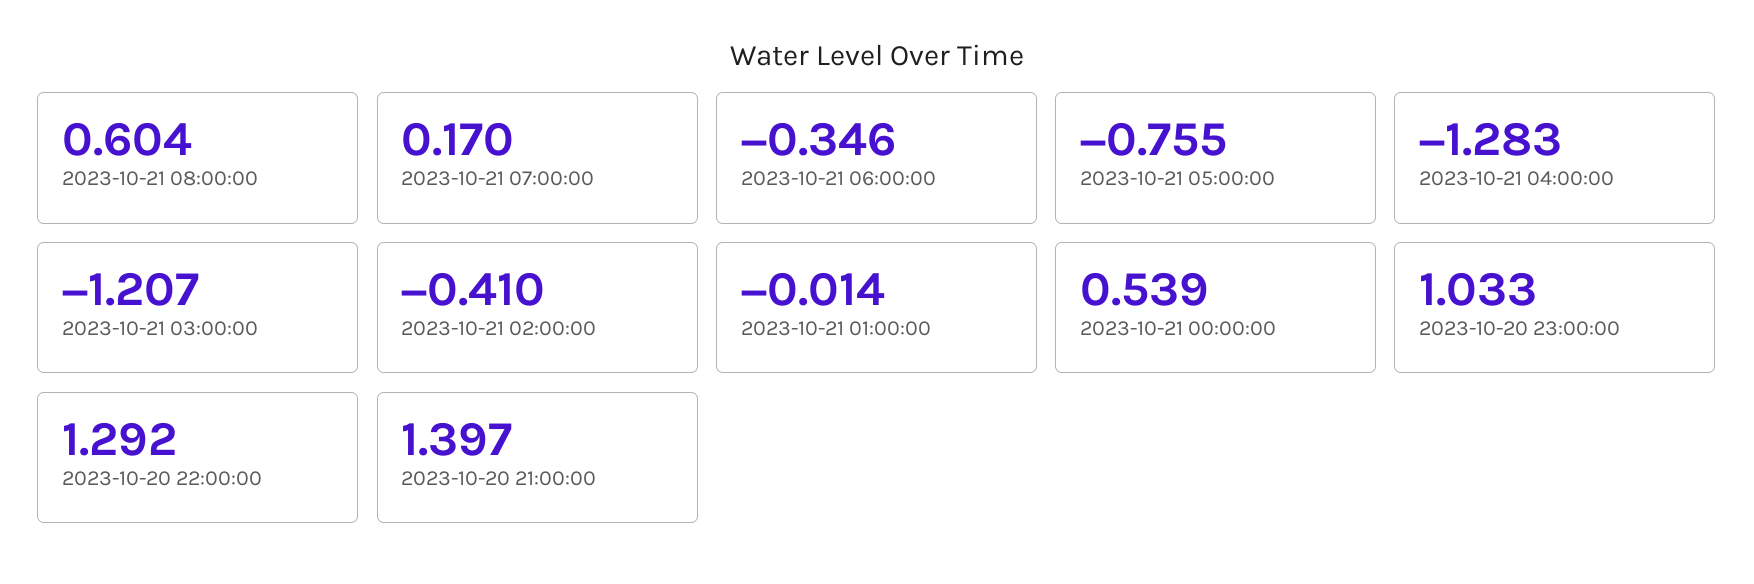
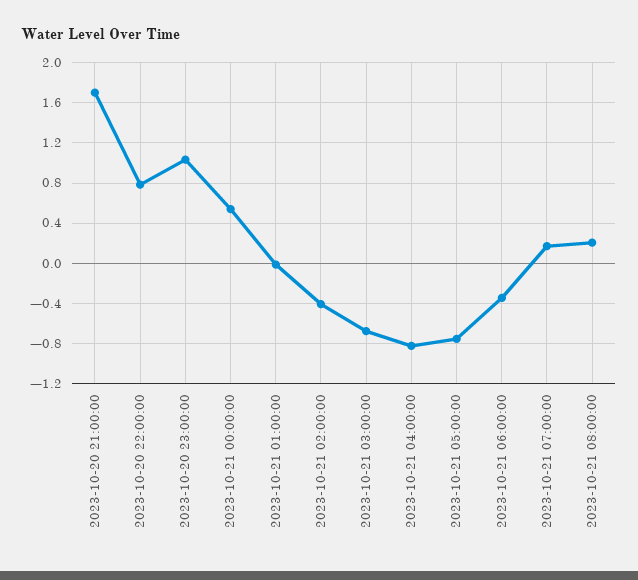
  {
-   "2023-10-21 08:00:00": 0.604,
+   "2023-10-21 08:00:00": 0.2,
    "2023-10-21 07:00:00": 0.17,
    "2023-10-21 06:00:00": -0.346,
    "2023-10-21 05:00:00": -0.755,
-   "2023-10-21 04:00:00": -1.283,
+   "2023-10-21 04:00:00": -0.8,
-   "2023-10-21 03:00:00": -1.207,
+   "2023-10-21 03:00:00": -0.7,
    "2023-10-21 02:00:00": -0.41,
    "2023-10-21 01:00:00": -0.014,
    "2023-10-21 00:00:00": 0.539,
    "2023-10-20 23:00:00": 1.033,
-   "2023-10-20 22:00:00": 1.292,
+   "2023-10-20 22:00:00": 0.8,
-   "2023-10-20 21:00:00": 1.397
+   "2023-10-20 21:00:00": 1.7
  }

